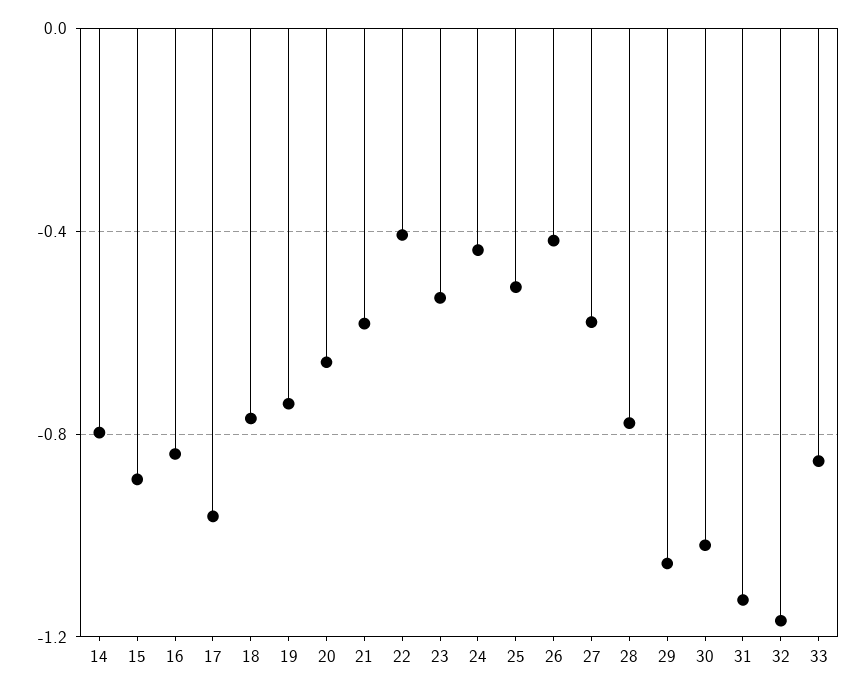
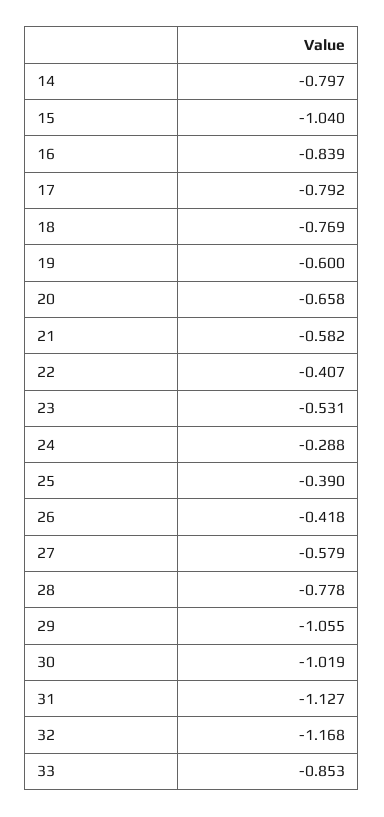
  {
    "14": -0.797,
-   "15": -0.9,
+   "15": -1.04,
    "16": -0.839,
-   "17": -0.95,
+   "17": -0.792,
    "18": -0.769,
-   "19": -0.75,
+   "19": -0.6,
    "20": -0.658,
    "21": -0.582,
    "22": -0.407,
    "23": -0.531,
-   "24": -0.45,
+   "24": -0.288,
-   "25": -0.5,
+   "25": -0.39,
    "26": -0.418,
    "27": -0.579,
    "28": -0.778,
    "29": -1.055,
    "30": -1.019,
    "31": -1.127,
    "32": -1.168,
    "33": -0.853
  }

